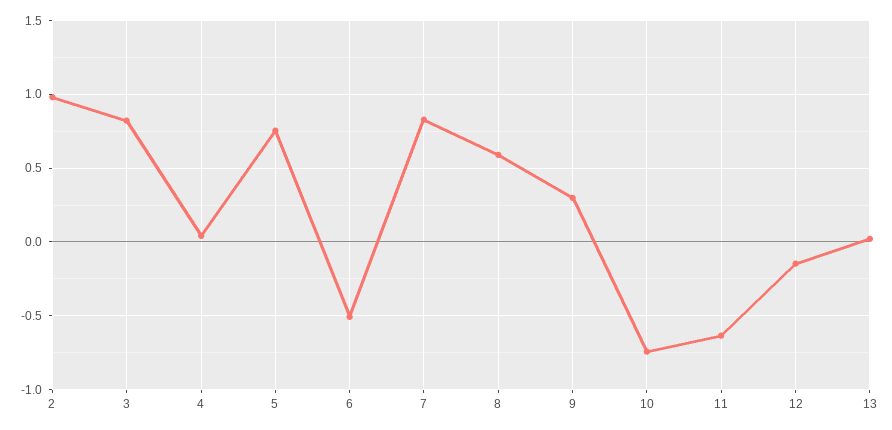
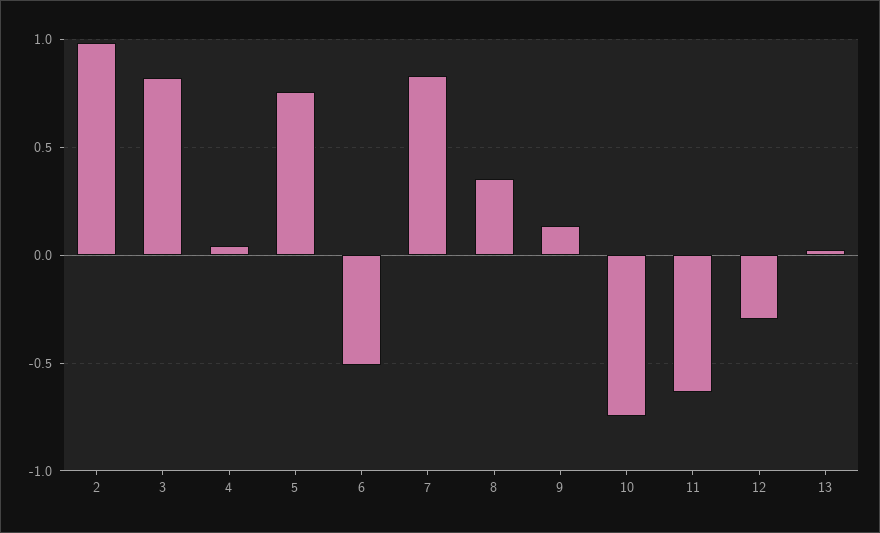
  {
    "2": 1,
    "3": 0.8,
    "4": 0.05,
    "5": 0.75,
    "6": -0.5,
    "7": 0.85,
-   "8": 0.6,
+   "8": 0.35,
-   "9": 0.3,
+   "9": 0.15,
    "10": -0.75,
    "11": -0.65,
-   "12": -0.15,
+   "12": -0.3,
    "13": 0
  }

